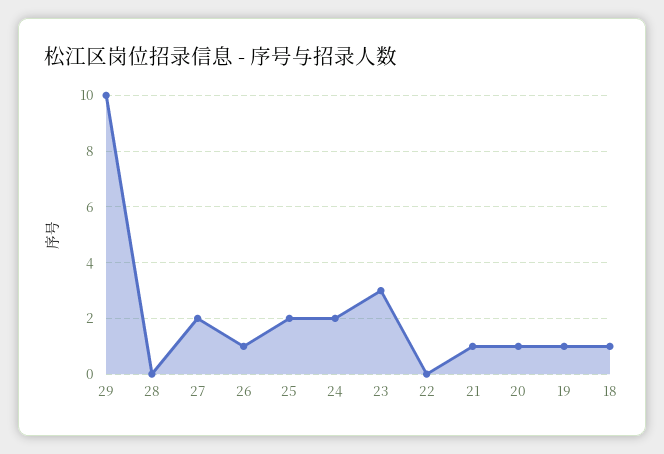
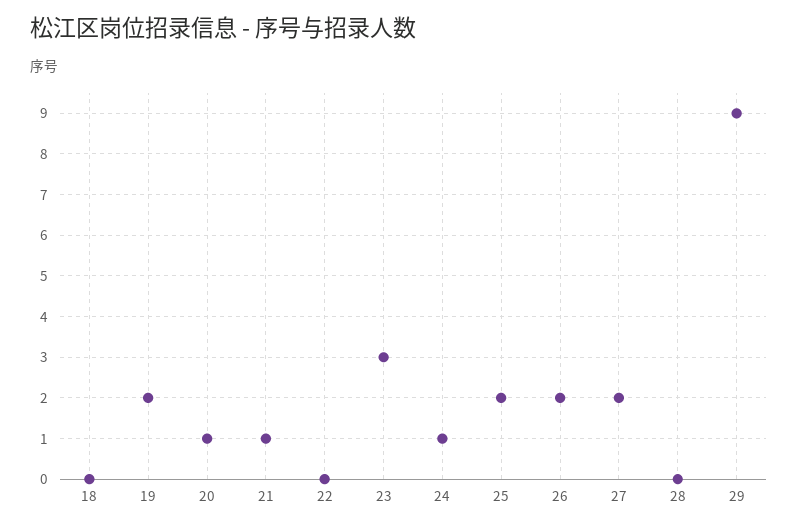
  {
-   "29": 10,
+   "29": 9,
    "28": 0,
    "27": 2,
-   "26": 1,
+   "26": 2,
    "25": 2,
-   "24": 2,
+   "24": 1,
    "23": 3,
    "22": 0,
    "21": 1,
    "20": 1,
-   "19": 1,
+   "19": 2,
-   "18": 1
+   "18": 0
  }

